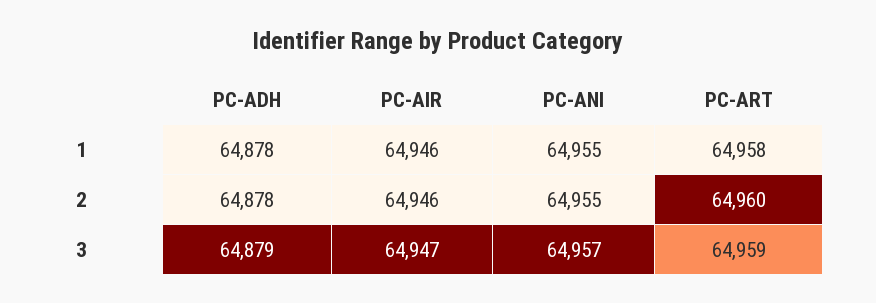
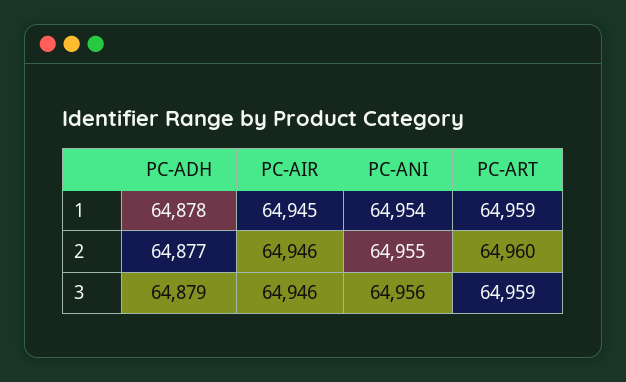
  {
    "PC-ADH": {
      "1": 64878,
-     "2": 64878,
+     "2": 64877,
      "3": 64879
    },
    "PC-AIR": {
-     "1": 64946,
+     "1": 64945,
      "2": 64946,
-     "3": 64947
+     "3": 64946
    },
    "PC-ANI": {
-     "1": 64955,
+     "1": 64954,
      "2": 64955,
-     "3": 64957
+     "3": 64956
    },
    "PC-ART": {
-     "1": 64958,
+     "1": 64959,
      "2": 64960,
      "3": 64959
    }
  }

